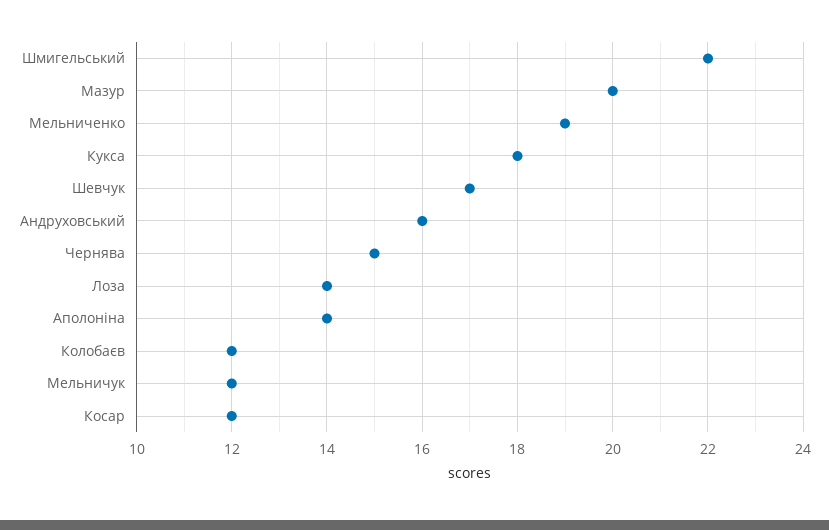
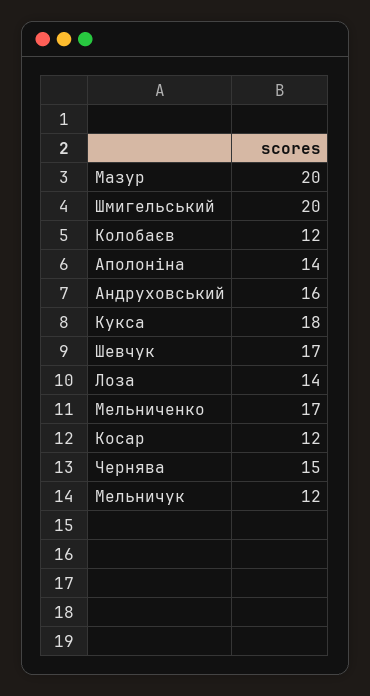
  {
-   "Шмигельський": 22,
+   "Шмигельський": 20,
    "Мазур": 20,
-   "Мельниченко": 19,
+   "Мельниченко": 17,
    "Кукса": 18,
    "Шевчук": 17,
    "Андруховський": 16,
    "Чернява": 15,
    "Лоза": 14,
    "Аполоніна": 14,
    "Колобаєв": 12,
    "Мельничук": 12,
    "Косар": 12
  }

